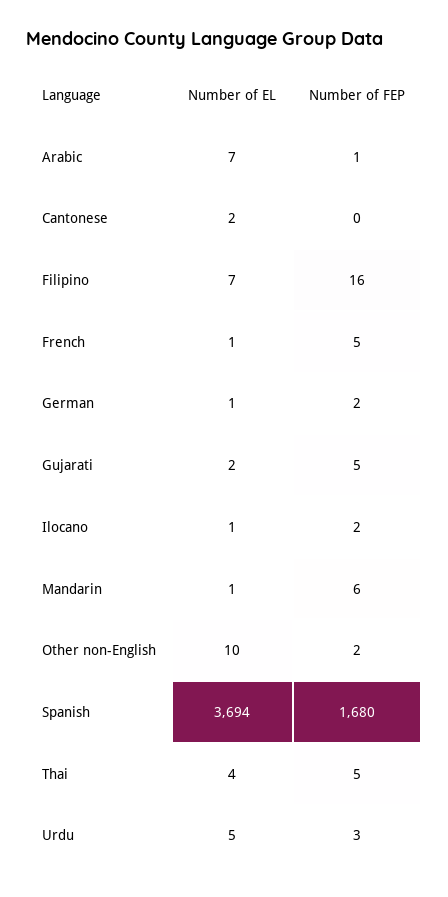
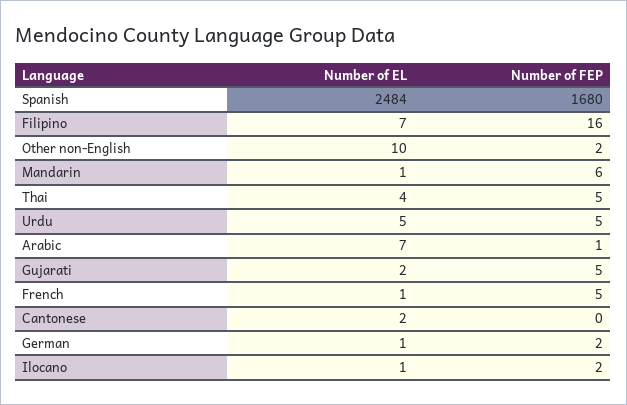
  {
    "Number of EL": {
      "Arabic": 7,
      "Cantonese": 2,
      "Filipino": 7,
      "French": 1,
      "German": 1,
      "Gujarati": 2,
      "Ilocano": 1,
      "Mandarin": 1,
      "Other non-English": 10,
-     "Spanish": 3694,
+     "Spanish": 2484,
      "Thai": 4,
      "Urdu": 5
    },
    "Number of FEP": {
      "Arabic": 1,
      "Cantonese": 0,
      "Filipino": 16,
      "French": 5,
      "German": 2,
      "Gujarati": 5,
      "Ilocano": 2,
      "Mandarin": 6,
      "Other non-English": 2,
      "Spanish": 1680,
      "Thai": 5,
-     "Urdu": 3
+     "Urdu": 5
    }
  }

